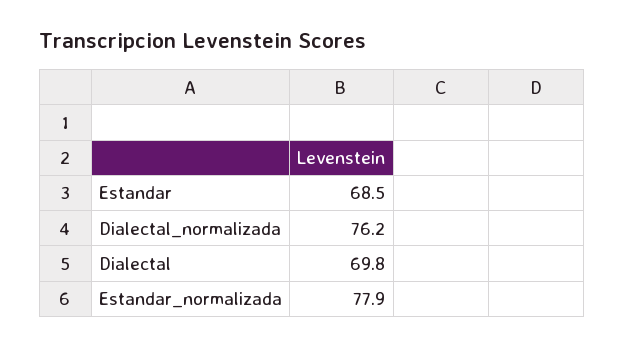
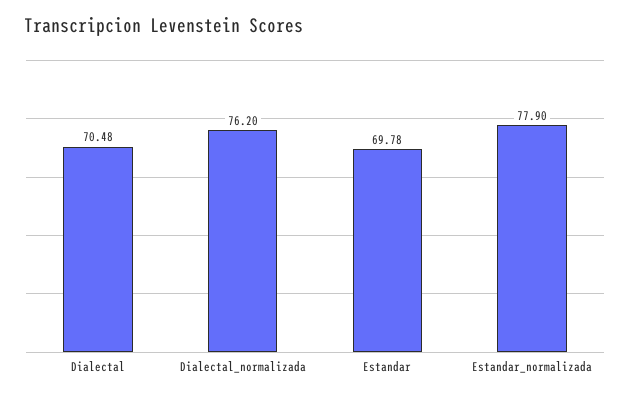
  {
-   "Estandar": 68.5,
+   "Estandar": 69.78,
    "Dialectal_normalizada": 76.2,
-   "Dialectal": 69.8,
+   "Dialectal": 70.48,
    "Estandar_normalizada": 77.9
  }

